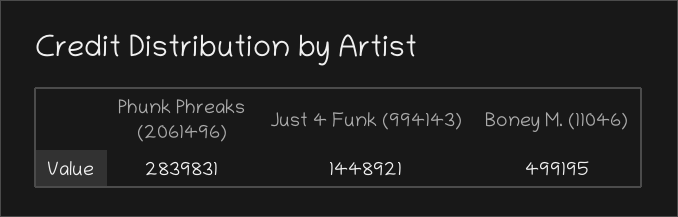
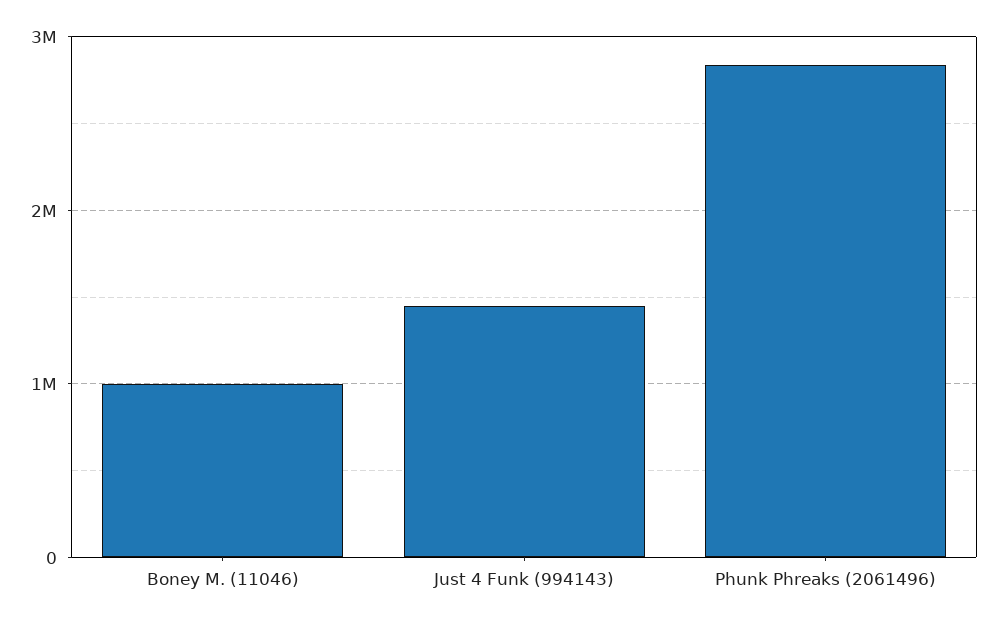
  {
    "Phunk Phreaks (2061496)": 2839831,
    "Just 4 Funk (994143)": 1448921,
-   "Boney M. (11046)": 499195
+   "Boney M. (11046)": 1000000
  }

